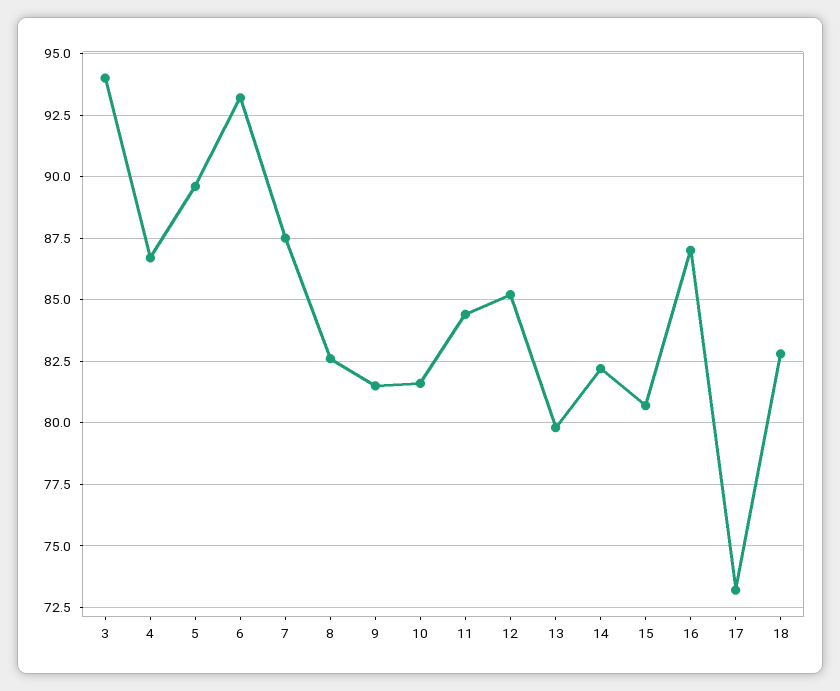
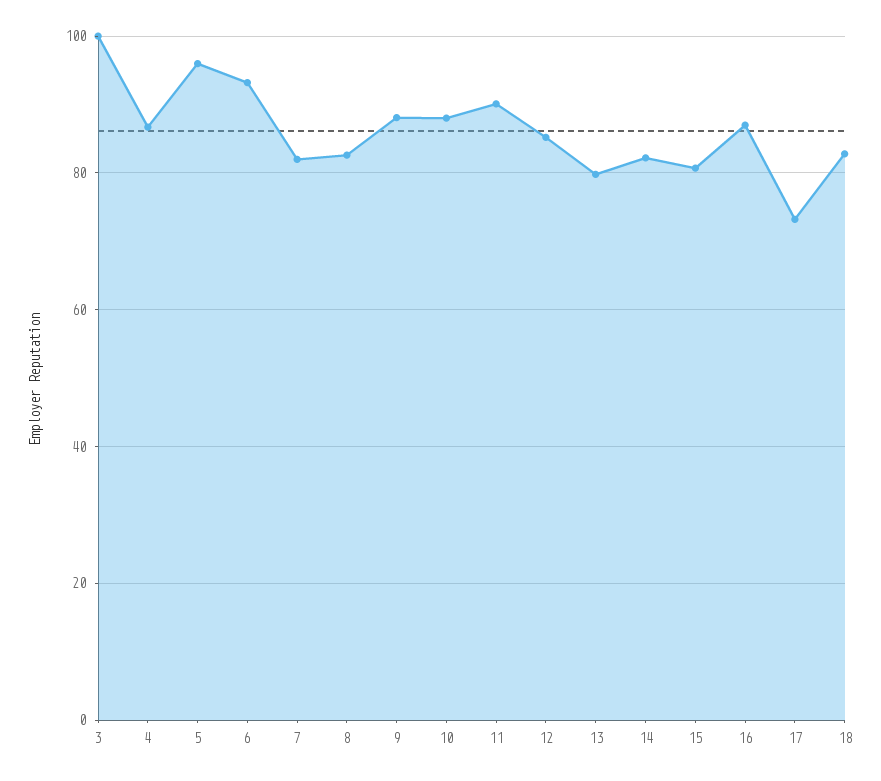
  {
-   "3": 94,
+   "3": 100,
    "4": 86.5,
-   "5": 89.5,
+   "5": 96,
    "6": 93,
-   "7": 87.5,
+   "7": 82,
    "8": 82.5,
-   "9": 81.5,
+   "9": 88,
-   "10": 81.5,
+   "10": 88,
-   "11": 84.5,
+   "11": 90,
    "12": 85,
    "13": 80,
    "14": 82,
    "15": 80.5,
    "16": 87,
    "17": 73,
    "18": 83
  }

